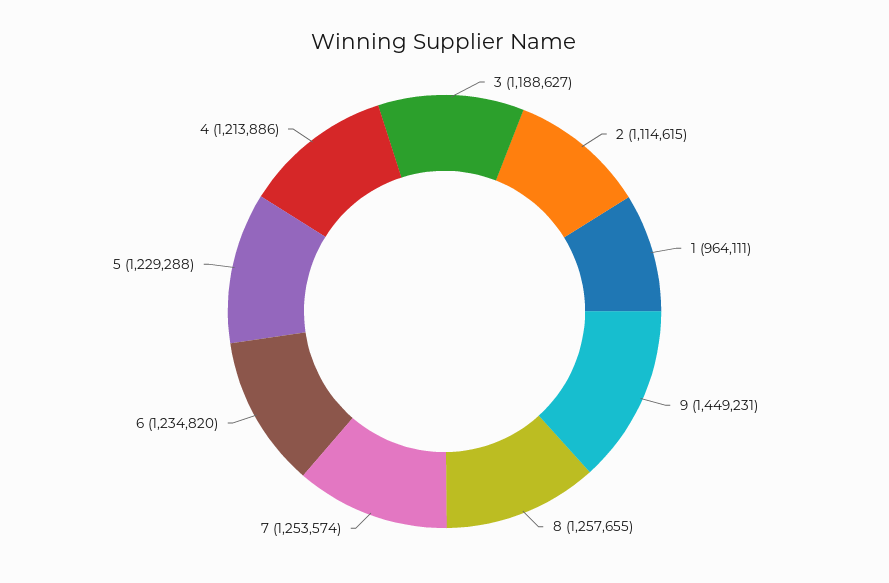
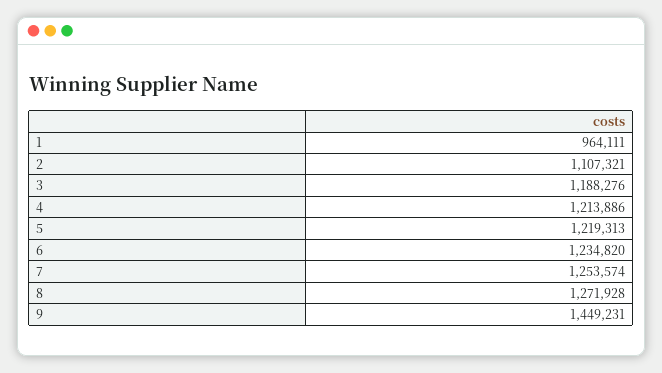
  {
-   "3": 1188627,
+   "3": 1188276,
-   "2": 1114615,
+   "2": 1107321,
    "1": 964111,
    "9": 1449231,
-   "8": 1257655,
+   "8": 1271928,
    "7": 1253574,
    "6": 1234820,
-   "5": 1229288,
+   "5": 1219313,
    "4": 1213886
  }

